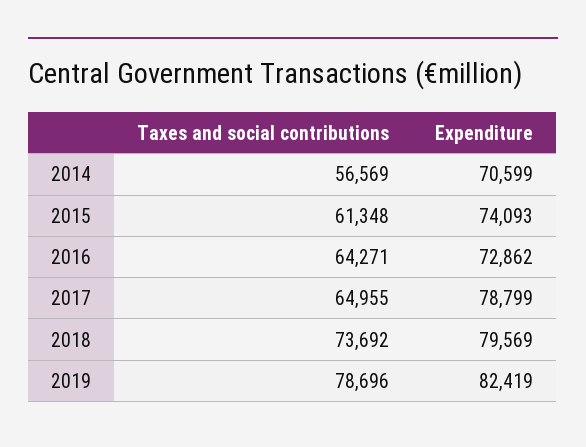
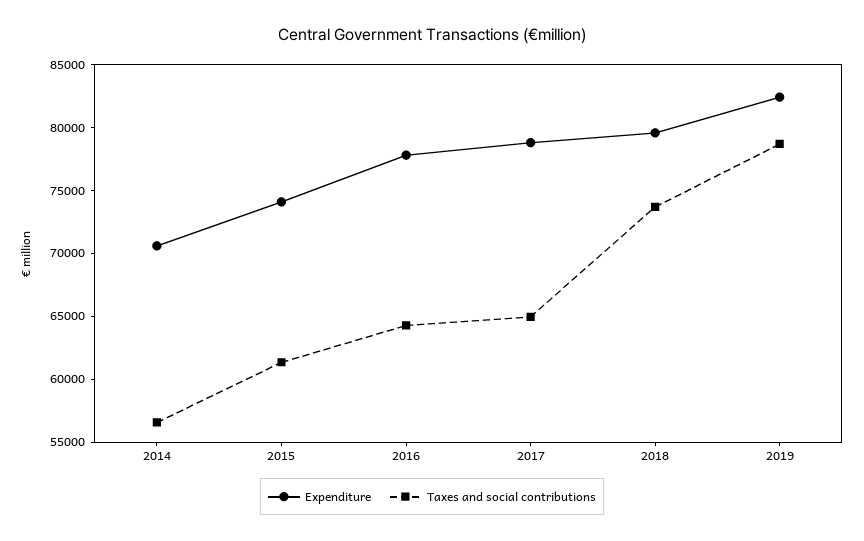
  {
    "Taxes and social contributions": {
      "2014": 56569,
      "2015": 61348,
      "2016": 64271,
      "2017": 64955,
      "2018": 73692,
      "2019": 78696
    },
    "Expenditure": {
      "2014": 70599,
      "2015": 74093,
-     "2016": 72862,
+     "2016": 78000,
      "2017": 78799,
      "2018": 79569,
      "2019": 82419
    }
  }

